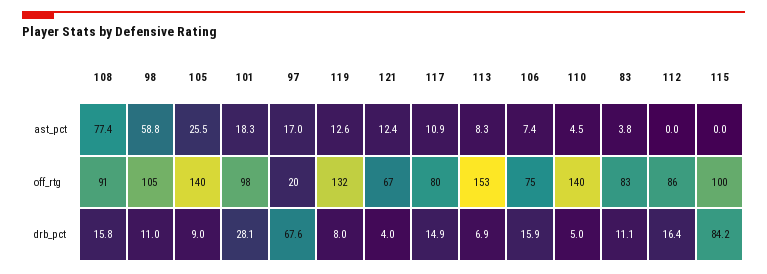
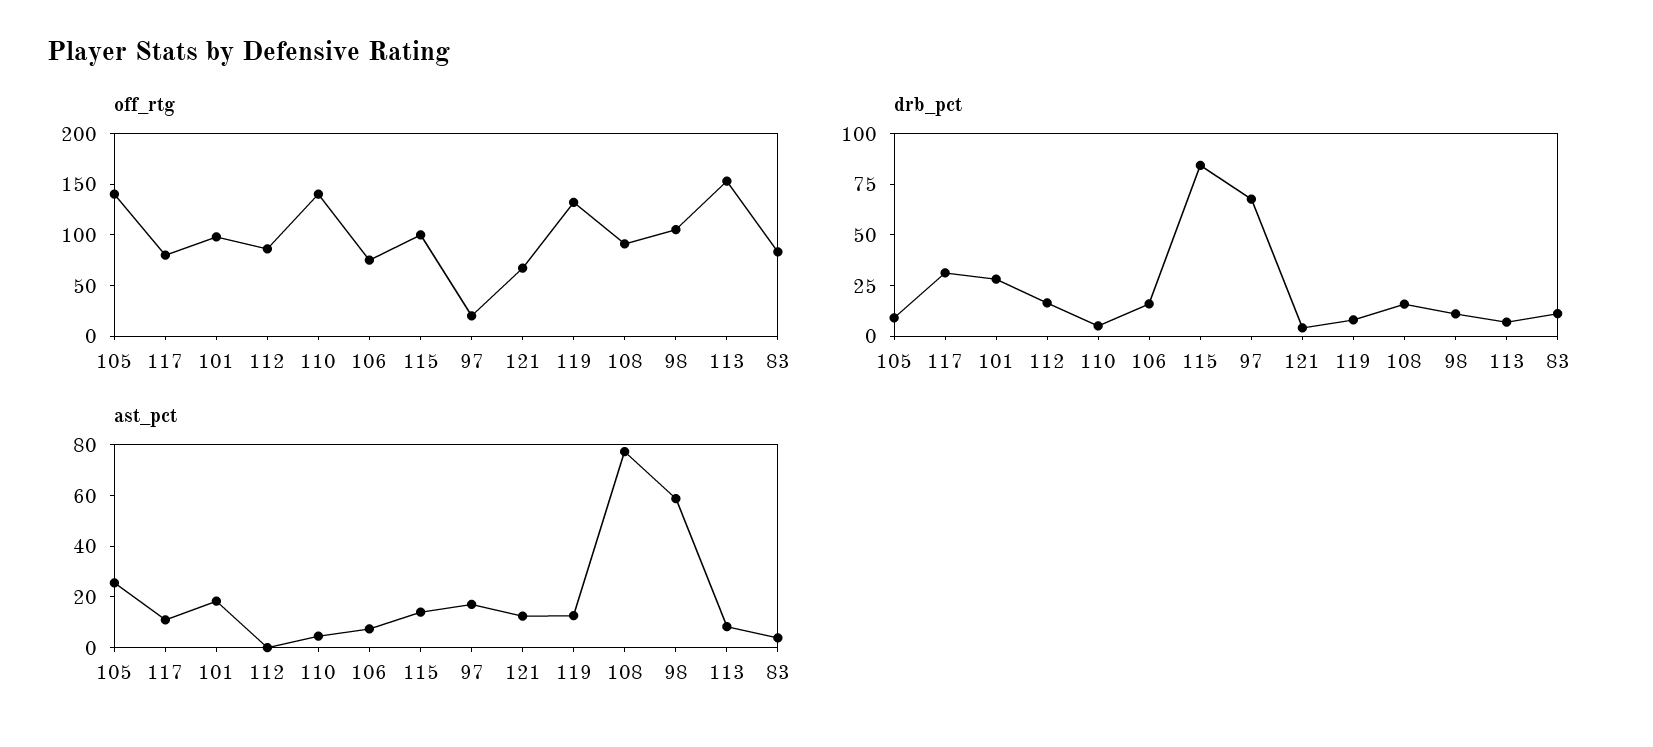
  {
    "ast_pct": {
      "108": 77.4,
      "98": 58.8,
      "105": 25.5,
      "101": 18.3,
      "97": 17,
      "119": 12.6,
      "121": 12.4,
      "117": 10.9,
      "113": 8.3,
      "106": 7.4,
      "110": 4.5,
      "83": 3.8,
      "112": 0,
-     "115": 0
+     "115": 15
    },
    "off_rtg": {
      "108": 91,
      "98": 105,
      "105": 140,
      "101": 98,
      "97": 20,
      "119": 132,
      "121": 67,
      "117": 80,
      "113": 153,
      "106": 75,
      "110": 140,
      "83": 83,
      "112": 86,
      "115": 100
    },
    "drb_pct": {
      "108": 15.8,
      "98": 11,
      "105": 9,
      "101": 28.1,
      "97": 67.6,
      "119": 8,
      "121": 4,
-     "117": 14.9,
+     "117": 30,
      "113": 6.9,
      "106": 15.9,
      "110": 5,
      "83": 11.1,
      "112": 16.4,
      "115": 84.2
    }
  }

